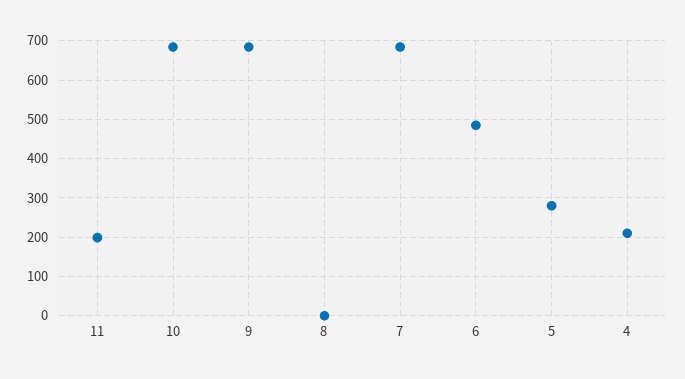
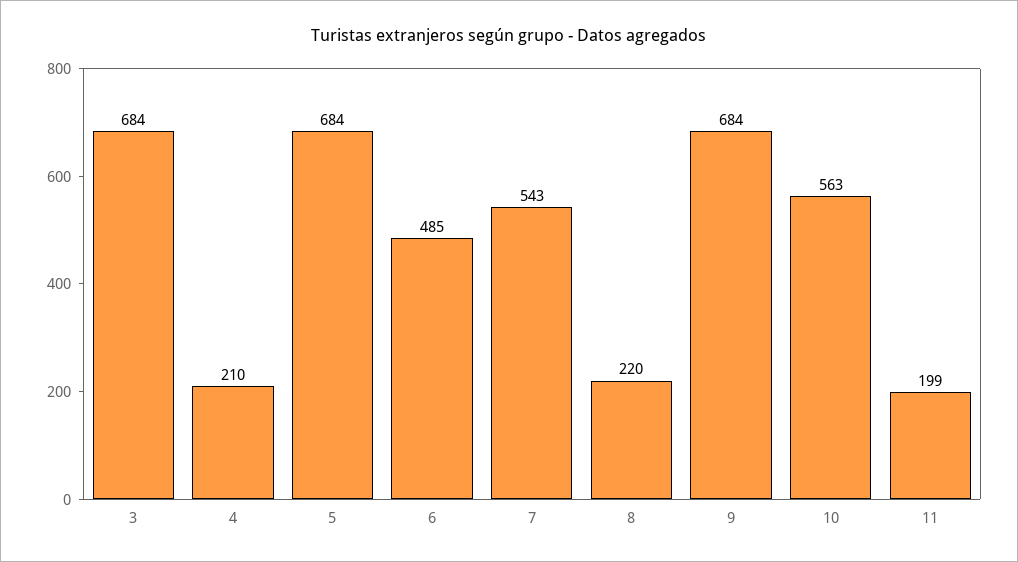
  {
    "11": 199,
-   "10": 680,
+   "10": 563,
    "9": 684,
-   "8": 0,
+   "8": 220,
-   "7": 680,
+   "7": 543,
    "6": 485,
-   "5": 280,
+   "5": 684,
-   "4": 210
+   "4": 210,
+   "3": 684
  }

